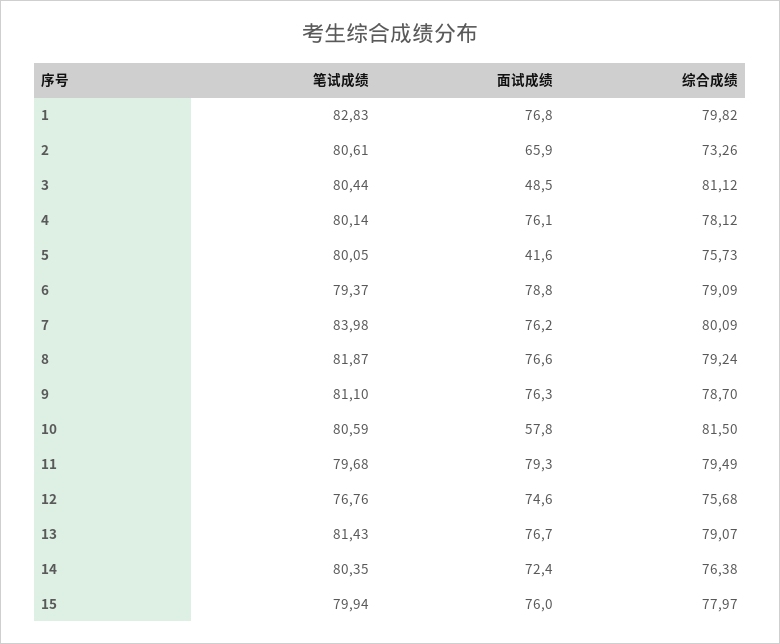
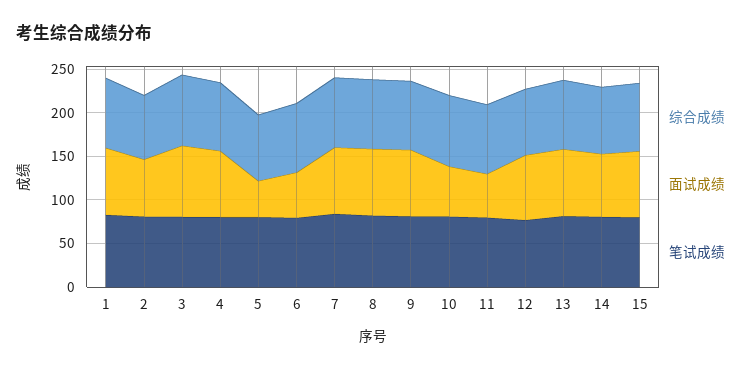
  {
    "笔试成绩": {
      "1": 82.83,
      "2": 80.61,
      "3": 80.44,
      "4": 80.14,
      "5": 80.05,
      "6": 79.37,
      "7": 83.98,
      "8": 81.87,
      "9": 81.1,
      "10": 80.59,
      "11": 79.68,
      "12": 76.76,
      "13": 81.43,
      "14": 80.35,
      "15": 79.94
    },
    "面试成绩": {
      "1": 76.8,
      "2": 65.9,
-     "3": 48.5,
+     "3": 80,
      "4": 76.1,
      "5": 41.6,
-     "6": 78.8,
+     "6": 50,
      "7": 76.2,
      "8": 76.6,
      "9": 76.3,
      "10": 57.8,
-     "11": 79.3,
+     "11": 50,
      "12": 74.6,
      "13": 76.7,
      "14": 72.4,
      "15": 76
    },
    "综合成绩": {
      "1": 79.82,
      "2": 73.26,
      "3": 81.12,
      "4": 78.12,
      "5": 75.73,
      "6": 79.09,
      "7": 80.09,
      "8": 79.24,
      "9": 78.7,
      "10": 81.5,
      "11": 79.49,
      "12": 75.68,
      "13": 79.07,
      "14": 76.38,
      "15": 77.97
    }
  }

